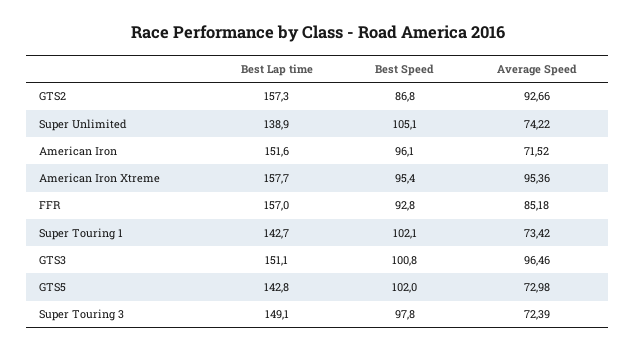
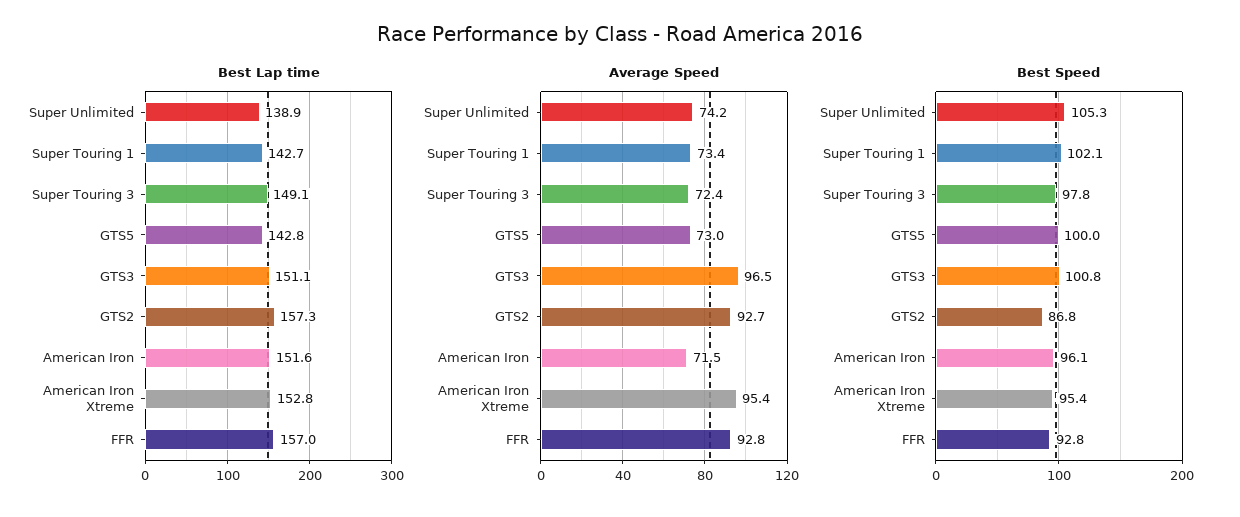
  {
    "Best Lap time": {
      "GTS2": 157.3,
      "Super Unlimited": 138.9,
      "American Iron": 151.6,
-     "American Iron Xtreme": 157.7,
+     "American Iron Xtreme": 152.8,
      "FFR": 157,
      "Super Touring 1": 142.7,
      "GTS3": 151.1,
      "GTS5": 142.8,
      "Super Touring 3": 149.1
    },
    "Best Speed": {
      "GTS2": 86.8,
-     "Super Unlimited": 105.1,
+     "Super Unlimited": 105.3,
      "American Iron": 96.1,
      "American Iron Xtreme": 95.4,
      "FFR": 92.8,
      "Super Touring 1": 102.1,
      "GTS3": 100.8,
-     "GTS5": 102,
+     "GTS5": 100,
      "Super Touring 3": 97.8
    },
    "Average Speed": {
      "GTS2": 92.66,
      "Super Unlimited": 74.22,
      "American Iron": 71.52,
      "American Iron Xtreme": 95.36,
-     "FFR": 85.18,
+     "FFR": 92.8,
      "Super Touring 1": 73.42,
      "GTS3": 96.46,
      "GTS5": 72.98,
      "Super Touring 3": 72.39
    }
  }

